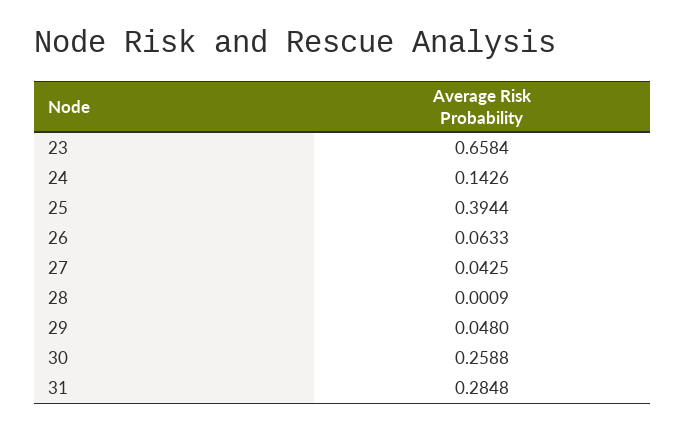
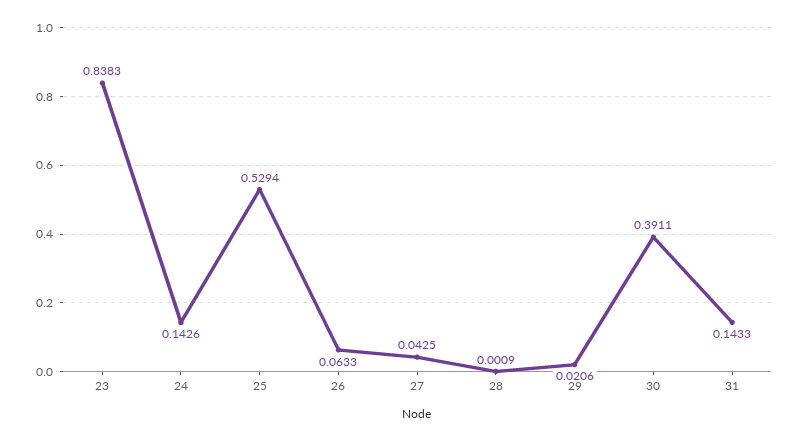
  {
-   "23": 0.6584,
+   "23": 0.8383,
    "24": 0.1426,
-   "25": 0.3944,
+   "25": 0.5294,
    "26": 0.0633,
    "27": 0.0425,
    "28": 0.0009,
-   "29": 0.048,
+   "29": 0.0206,
-   "30": 0.2588,
+   "30": 0.3911,
-   "31": 0.2848
+   "31": 0.1433
  }

